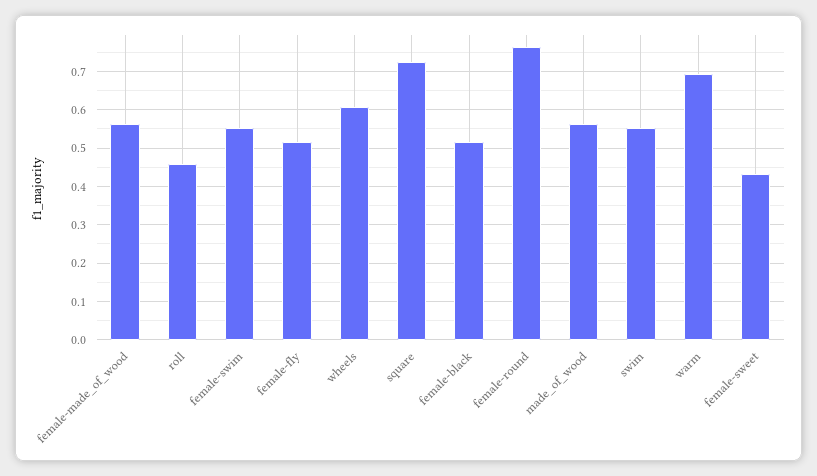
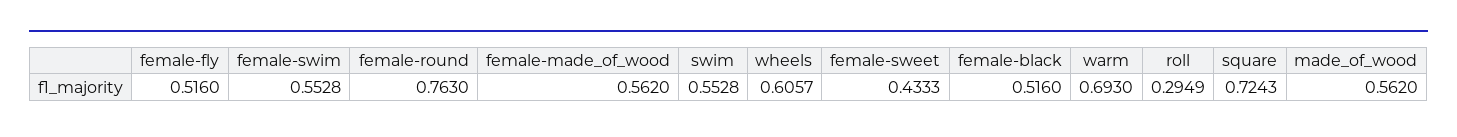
  {
    "female-made_of_wood": 0.562,
-   "roll": 0.46,
+   "roll": 0.2949,
    "female-swim": 0.5528,
    "female-fly": 0.516,
    "wheels": 0.6057,
    "square": 0.7243,
    "female-black": 0.516,
    "female-round": 0.763,
    "made_of_wood": 0.562,
    "swim": 0.5528,
    "warm": 0.693,
    "female-sweet": 0.4333
  }

